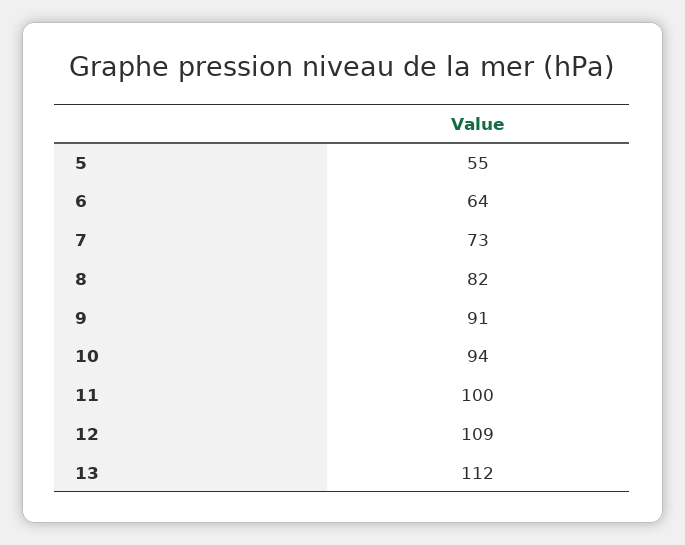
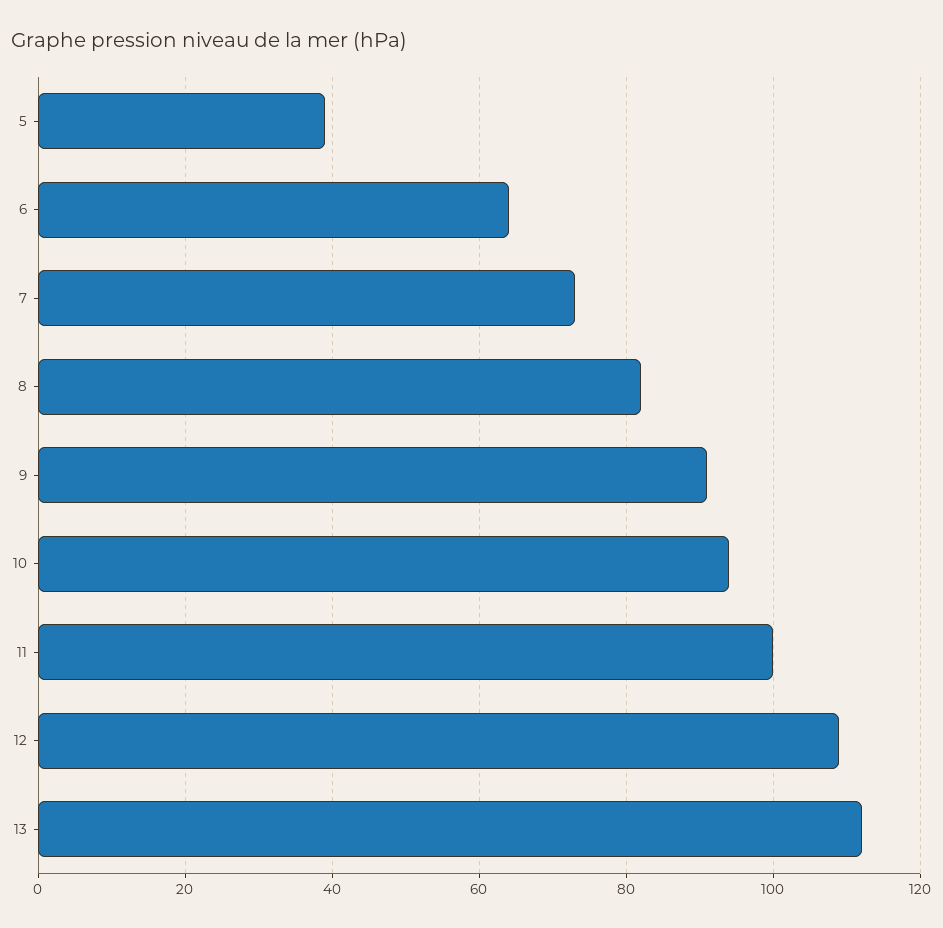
  {
-   "5": 55,
+   "5": 40,
    "6": 64,
    "7": 73,
    "8": 82,
    "9": 91,
    "10": 94,
    "11": 100,
    "12": 109,
    "13": 112
  }

